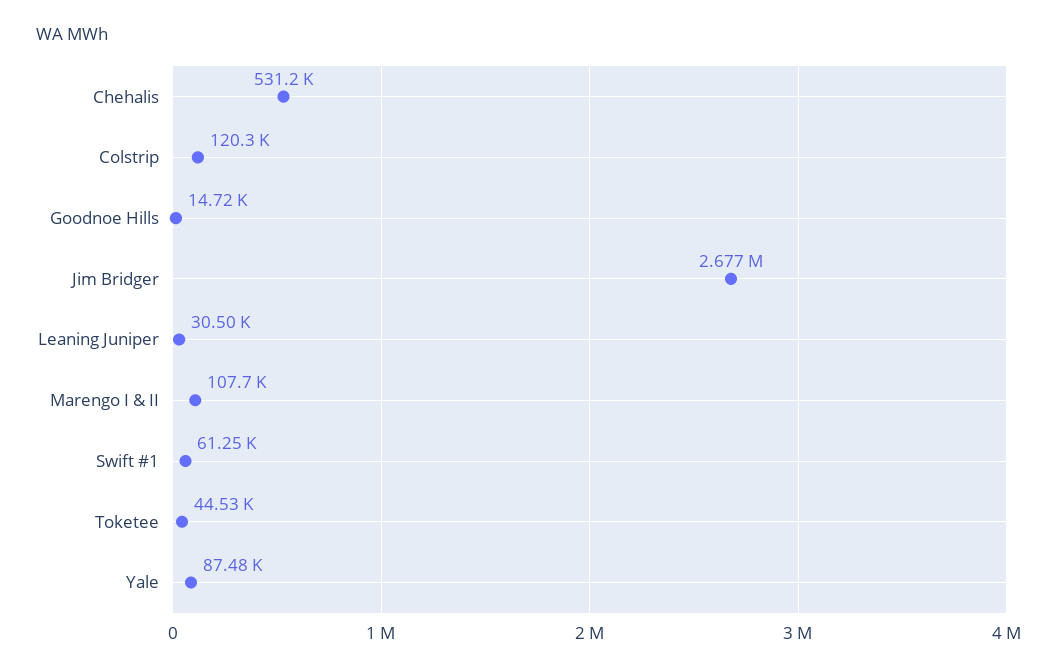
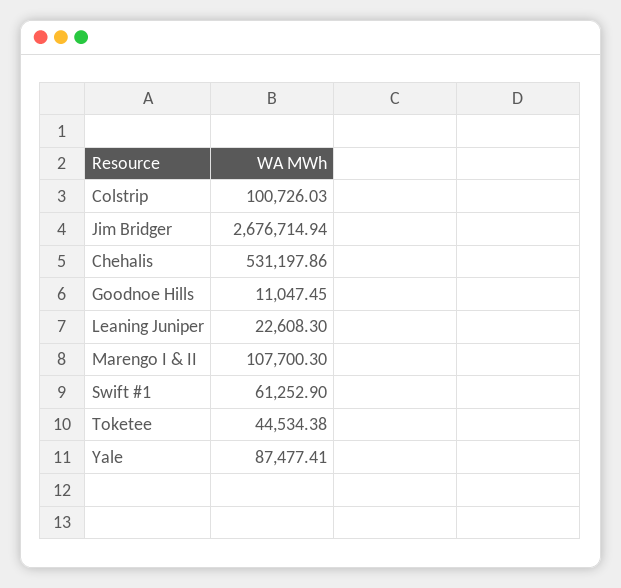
  {
    "Chehalis": 531197.86,
-   "Colstrip": 120300,
+   "Colstrip": 100726.03,
-   "Goodnoe Hills": 14720,
+   "Goodnoe Hills": 11047.45,
    "Jim Bridger": 2676714.94,
-   "Leaning Juniper": 30500,
+   "Leaning Juniper": 22608.3,
    "Marengo I & II": 107700.3,
    "Swift #1": 61252.9,
    "Toketee": 44534.38,
    "Yale": 87477.41
  }

